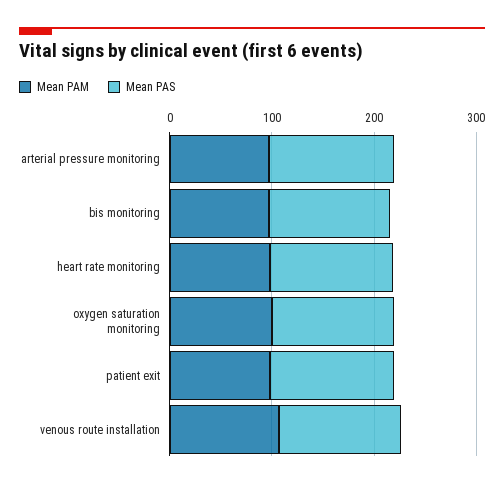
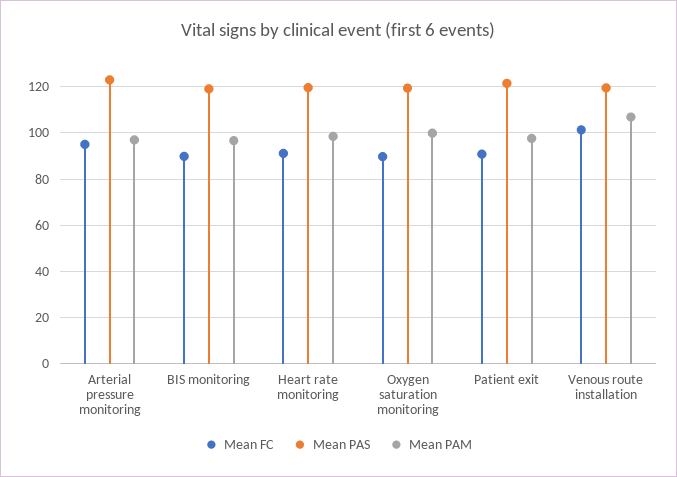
  {
    "Mean PAM": {
      "arterial pressure monitoring": 95,
      "bis monitoring": 95,
      "heart rate monitoring": 100,
      "oxygen saturation monitoring": 100,
      "patient exit": 100,
      "venous route installation": 105
    },
    "Mean PAS": {
      "arterial pressure monitoring": 125,
      "bis monitoring": 120,
      "heart rate monitoring": 120,
      "oxygen saturation monitoring": 120,
      "patient exit": 120,
      "venous route installation": 120
-   }
+   },
+   "Mean FC": {
+     "arterial pressure monitoring": 95,
+     "bis monitoring": 90,
+     "heart rate monitoring": 90,
+     "oxygen saturation monitoring": 90,
+     "patient exit": 90,
+     "venous route installation": 100
+   }
  }

